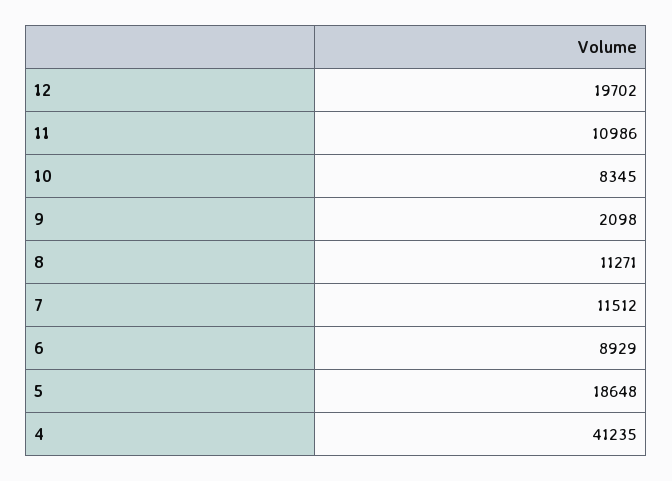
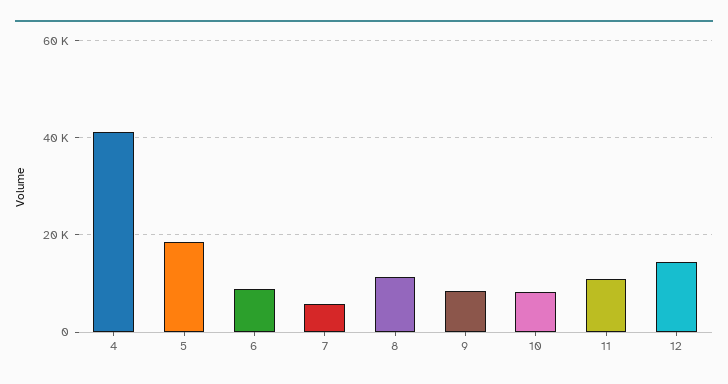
  {
-   "12": 19702,
+   "12": 14000,
    "11": 10986,
    "10": 8345,
-   "9": 2098,
+   "9": 8000,
    "8": 11271,
-   "7": 11512,
+   "7": 6000,
    "6": 8929,
    "5": 18648,
    "4": 41235
  }

